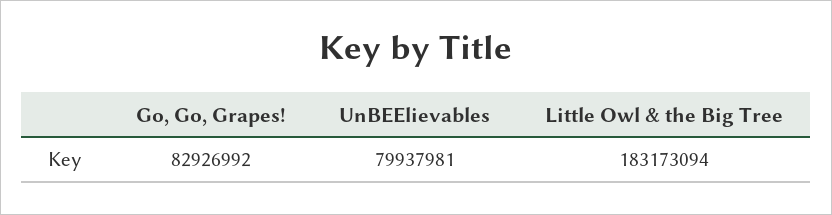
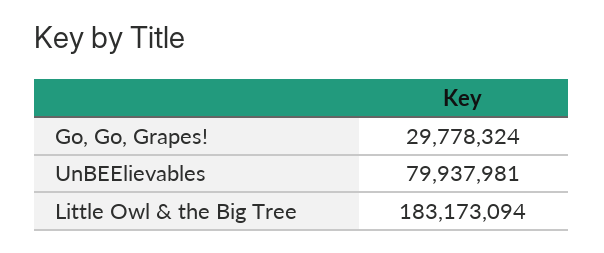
  {
-   "Go, Go, Grapes!": 82926992,
+   "Go, Go, Grapes!": 29778324,
    "UnBEElievables": 79937981,
    "Little Owl & the Big Tree": 183173094
  }

